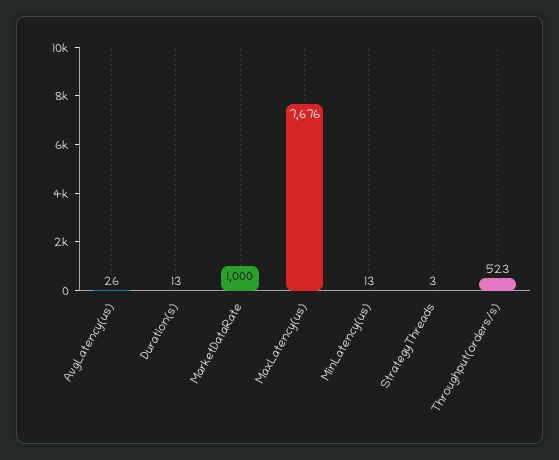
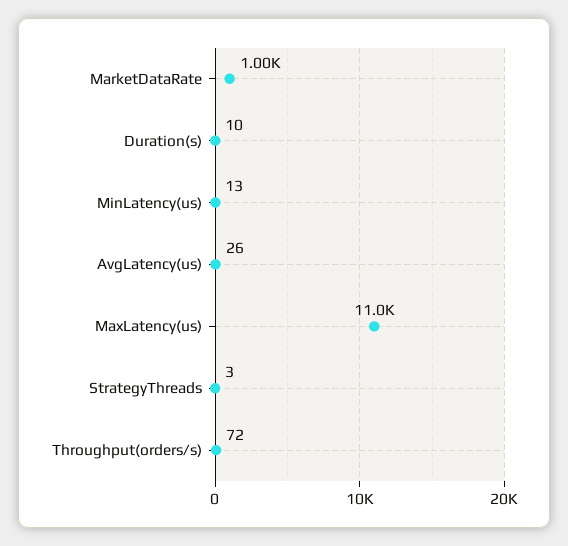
  {
    "AvgLatency(us)": 26,
-   "Duration(s)": 13,
+   "Duration(s)": 10,
    "MarketDataRate": 1000,
-   "MaxLatency(us)": 7676,
+   "MaxLatency(us)": 11000,
    "MinLatency(us)": 13,
    "StrategyThreads": 3,
-   "Throughput(orders/s)": 523
+   "Throughput(orders/s)": 72
  }

